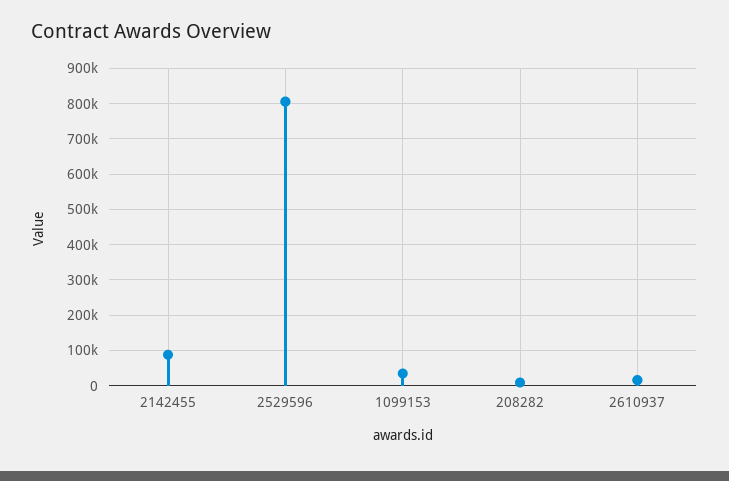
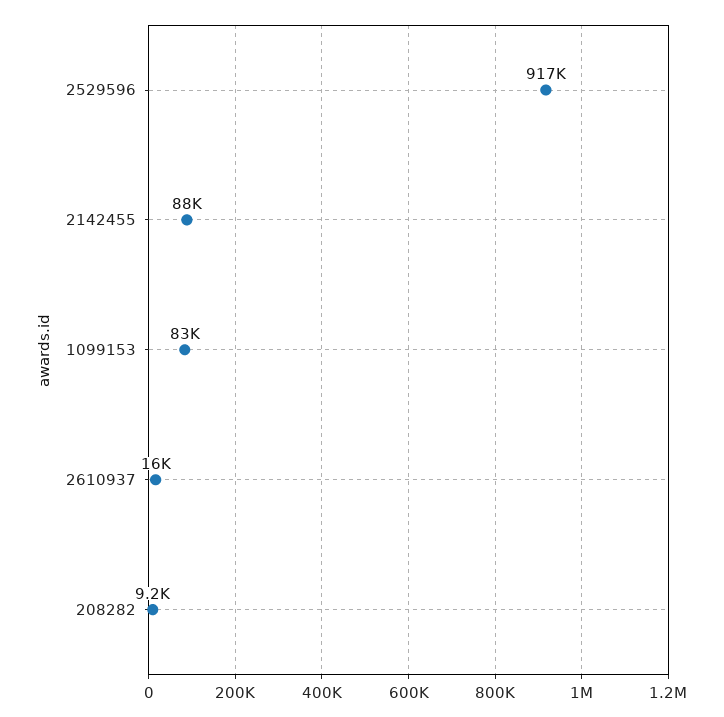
  {
    "2142455": 88000,
-   "2529596": 800000,
+   "2529596": 917000,
-   "1099153": 40000,
+   "1099153": 83000,
    "208282": 9200,
    "2610937": 16000
  }

